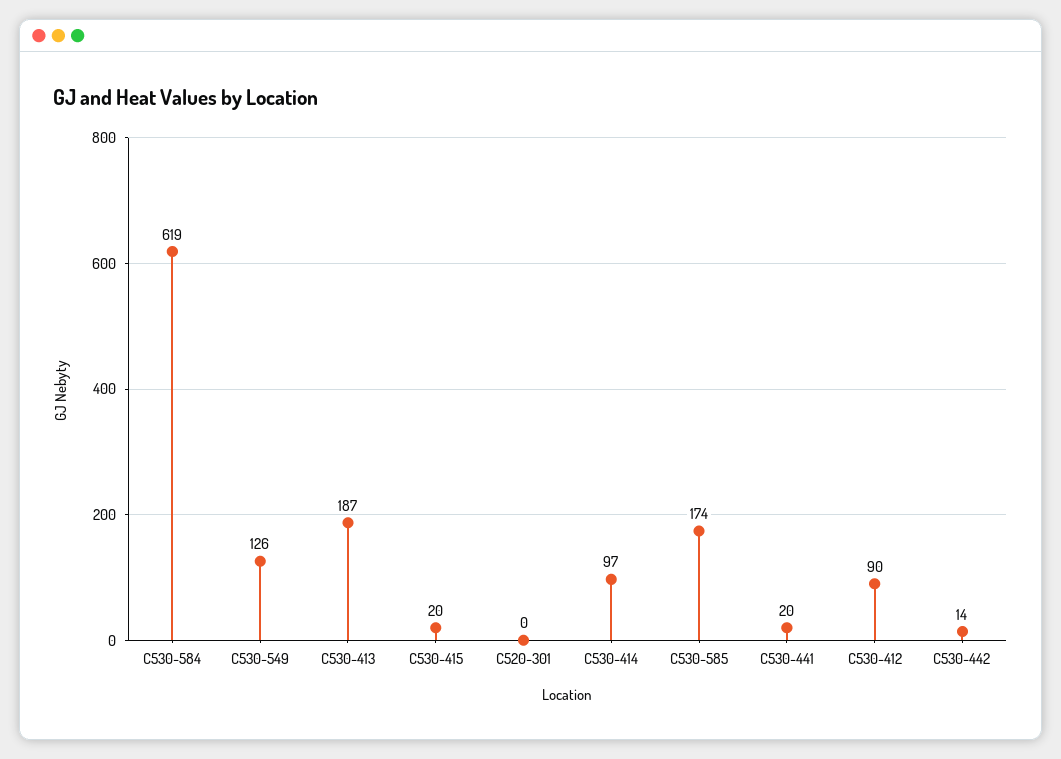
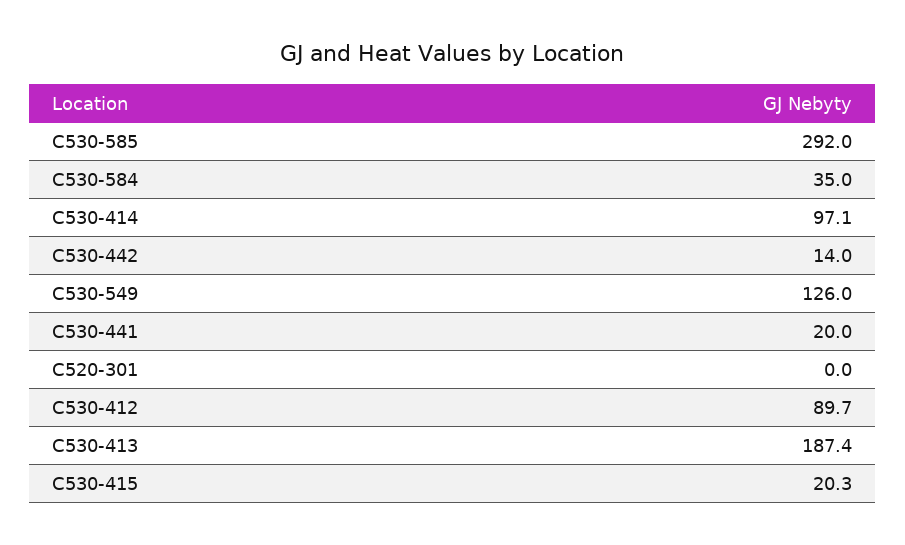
  {
-   "C530-584": 619,
+   "C530-584": 35,
    "C530-549": 126,
    "C530-413": 187.4,
    "C530-415": 20.3,
    "C520-301": 0,
    "C530-414": 97.1,
-   "C530-585": 174,
+   "C530-585": 292,
    "C530-441": 20,
    "C530-412": 89.7,
    "C530-442": 14
  }

